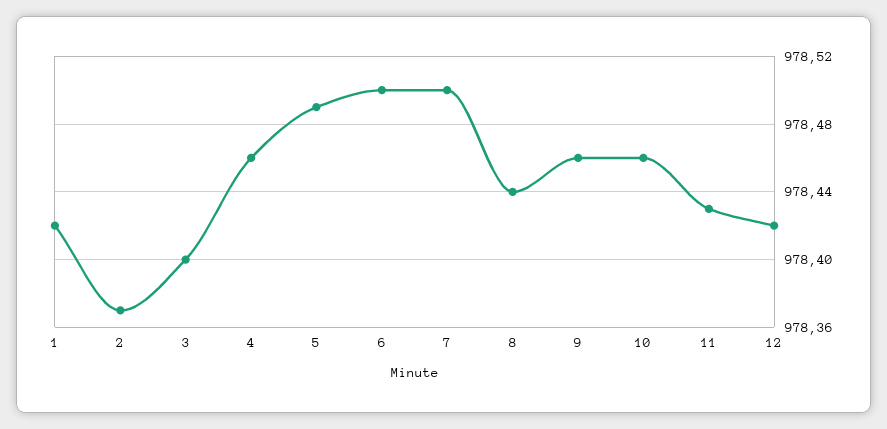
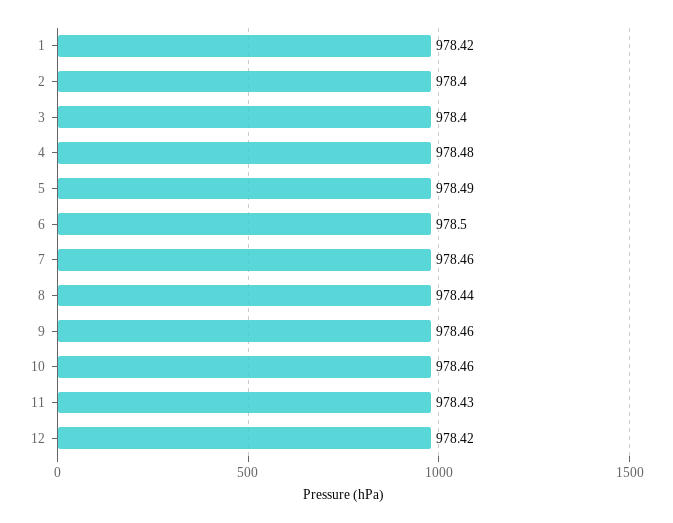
  {
    "1": 978.42,
-   "2": 978.37,
+   "2": 978.4,
    "3": 978.4,
-   "4": 978.46,
+   "4": 978.48,
    "5": 978.49,
    "6": 978.5,
-   "7": 978.5,
+   "7": 978.46,
    "8": 978.44,
    "9": 978.46,
    "10": 978.46,
    "11": 978.43,
    "12": 978.42
  }

